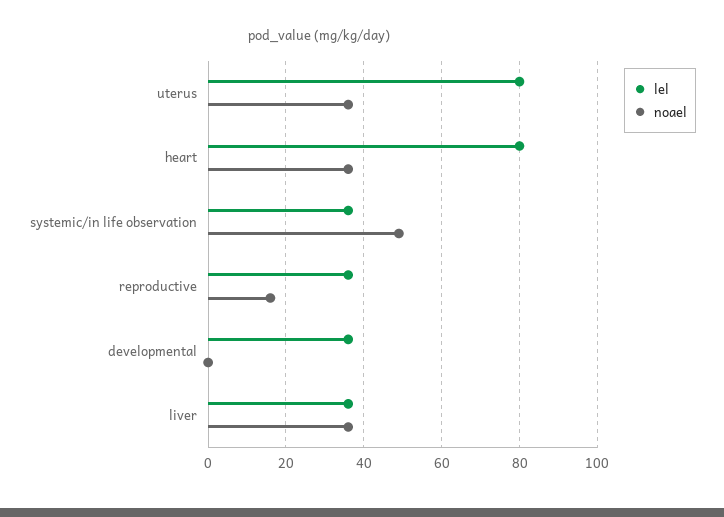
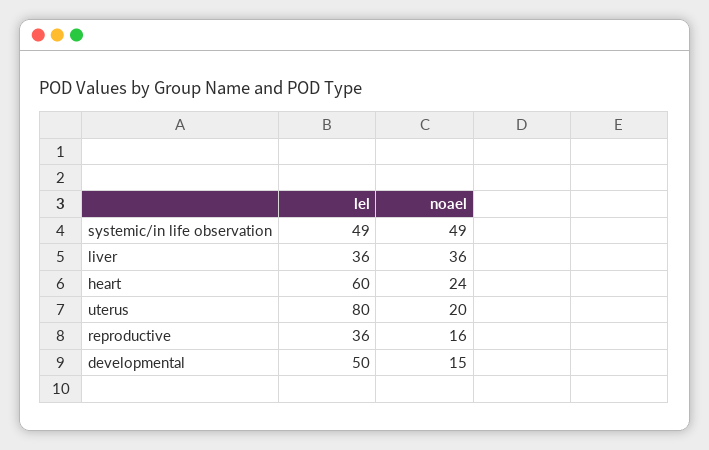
  {
    "lel": {
      "uterus": 80,
-     "heart": 80,
+     "heart": 60,
-     "systemic/in life observation": 35,
+     "systemic/in life observation": 49,
      "reproductive": 36,
-     "developmental": 35,
+     "developmental": 50,
      "liver": 36
    },
    "noael": {
-     "uterus": 35,
+     "uterus": 20,
-     "heart": 35,
+     "heart": 24,
      "systemic/in life observation": 49,
      "reproductive": 16,
-     "developmental": 0,
+     "developmental": 15,
      "liver": 36
    }
  }

